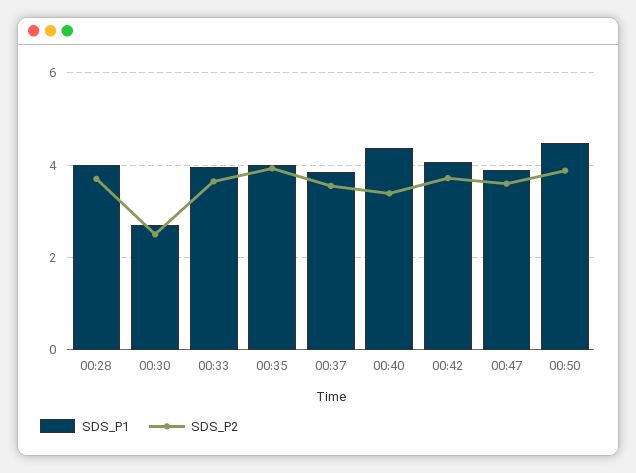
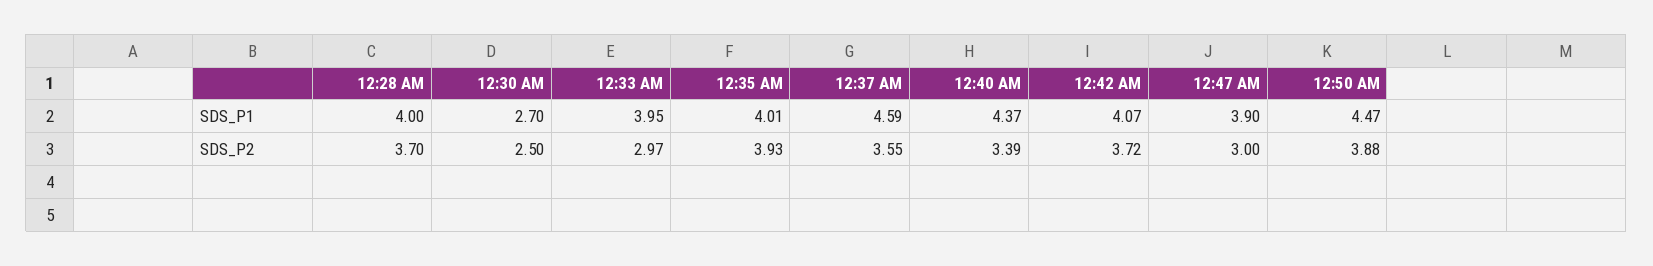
  {
    "SDS_P1": {
      "00:28": 4,
      "00:30": 2.7,
      "00:33": 3.95,
      "00:35": 4.01,
-     "00:37": 3.8,
+     "00:37": 4.59,
      "00:40": 4.37,
      "00:42": 4.07,
      "00:47": 3.9,
      "00:50": 4.47
    },
    "SDS_P2": {
      "00:28": 3.7,
      "00:30": 2.5,
-     "00:33": 3.6,
+     "00:33": 2.97,
      "00:35": 3.93,
      "00:37": 3.55,
      "00:40": 3.39,
      "00:42": 3.72,
-     "00:47": 3.6,
+     "00:47": 3,
      "00:50": 3.88
    }
  }

